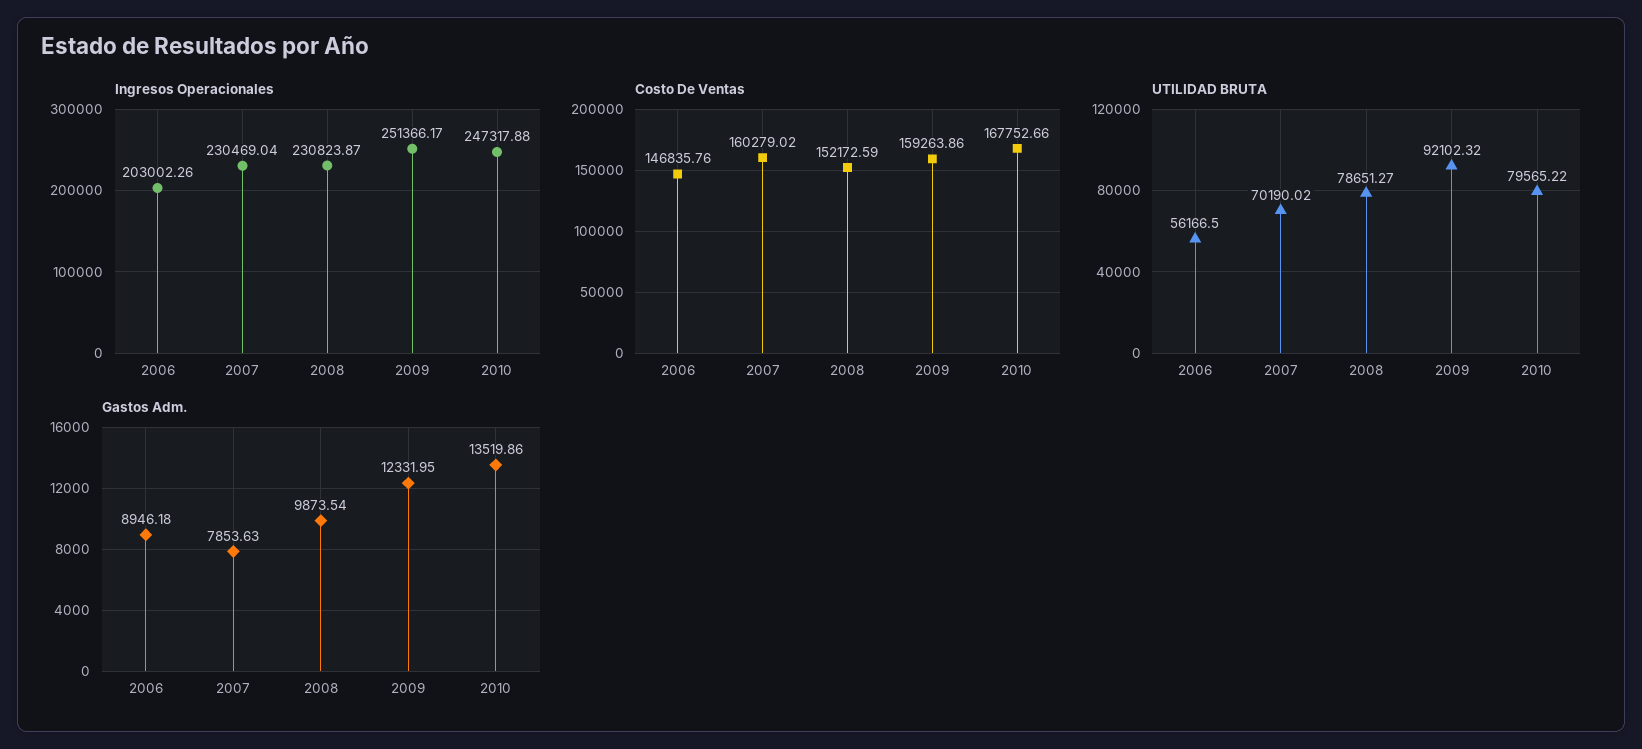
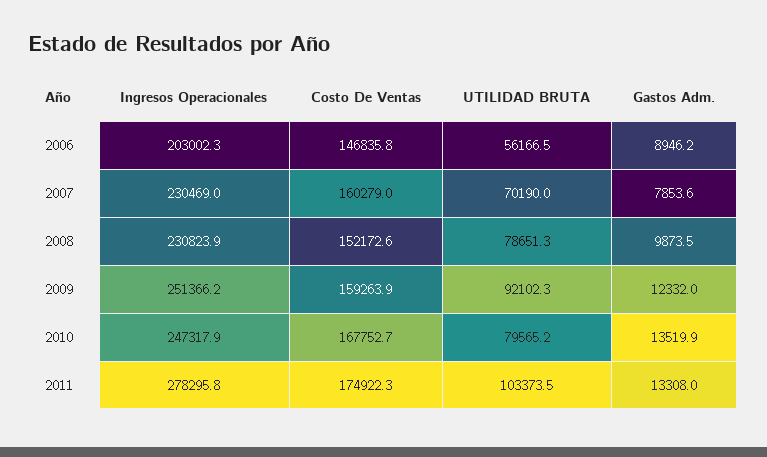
  {
    "Ingresos Operacionales": {
      "2006": 203002.26,
      "2007": 230469.04,
      "2008": 230823.87,
      "2009": 251366.17,
-     "2010": 247317.88
+     "2010": 247317.88,
+     "2011": 278295.8
    },
    "Costo De Ventas": {
      "2006": 146835.76,
      "2007": 160279.02,
      "2008": 152172.59,
      "2009": 159263.86,
-     "2010": 167752.66
+     "2010": 167752.66,
+     "2011": 174922.3
    },
    "UTILIDAD BRUTA": {
      "2006": 56166.5,
      "2007": 70190.02,
      "2008": 78651.27,
      "2009": 92102.32,
-     "2010": 79565.22
+     "2010": 79565.22,
+     "2011": 103373.5
    },
    "Gastos Adm.": {
      "2006": 8946.18,
      "2007": 7853.63,
      "2008": 9873.54,
      "2009": 12331.95,
-     "2010": 13519.86
+     "2010": 13519.86,
+     "2011": 13308
    }
  }

